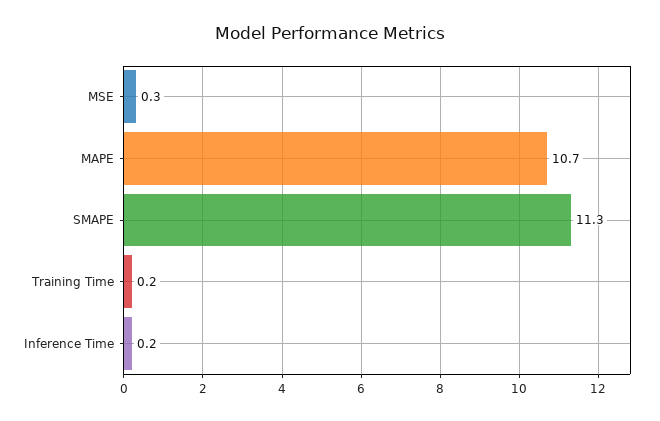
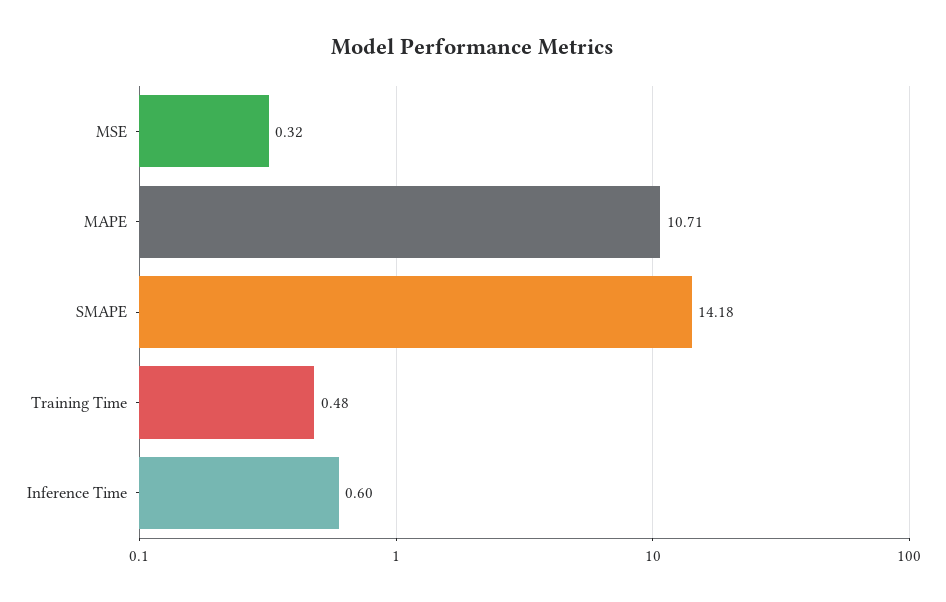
  {
    "MSE": 0.32,
    "MAPE": 10.71,
-   "SMAPE": 11.3,
+   "SMAPE": 14.18,
-   "Training Time": 0.2,
+   "Training Time": 0.48,
-   "Inference Time": 0.2
+   "Inference Time": 0.6
  }

